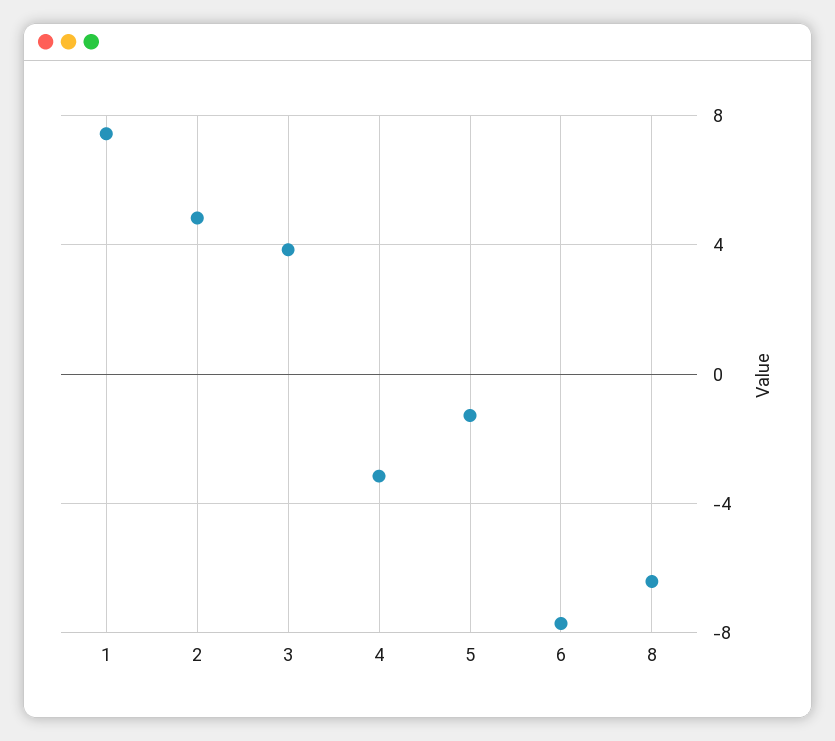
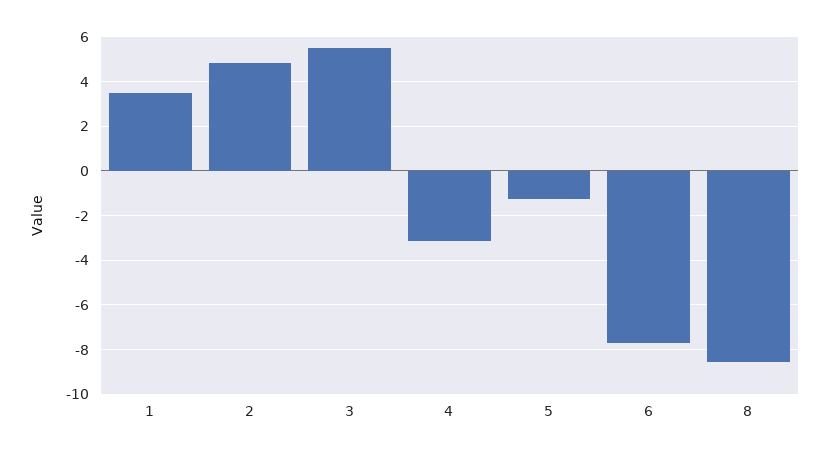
  {
-   "1": 7.5,
+   "1": 3.5,
    "2": 5,
-   "3": 4,
+   "3": 5.5,
    "4": -3,
    "5": -1.5,
    "6": -7.5,
-   "8": -6.5
+   "8": -8.5
  }

